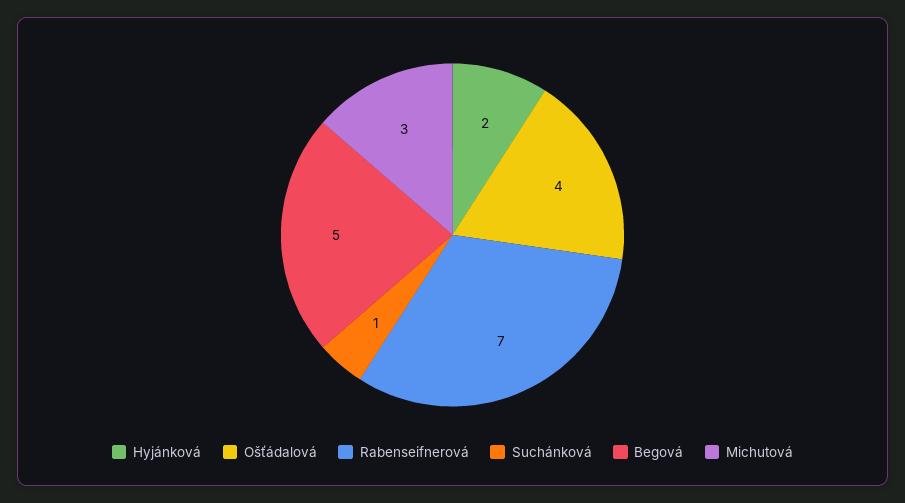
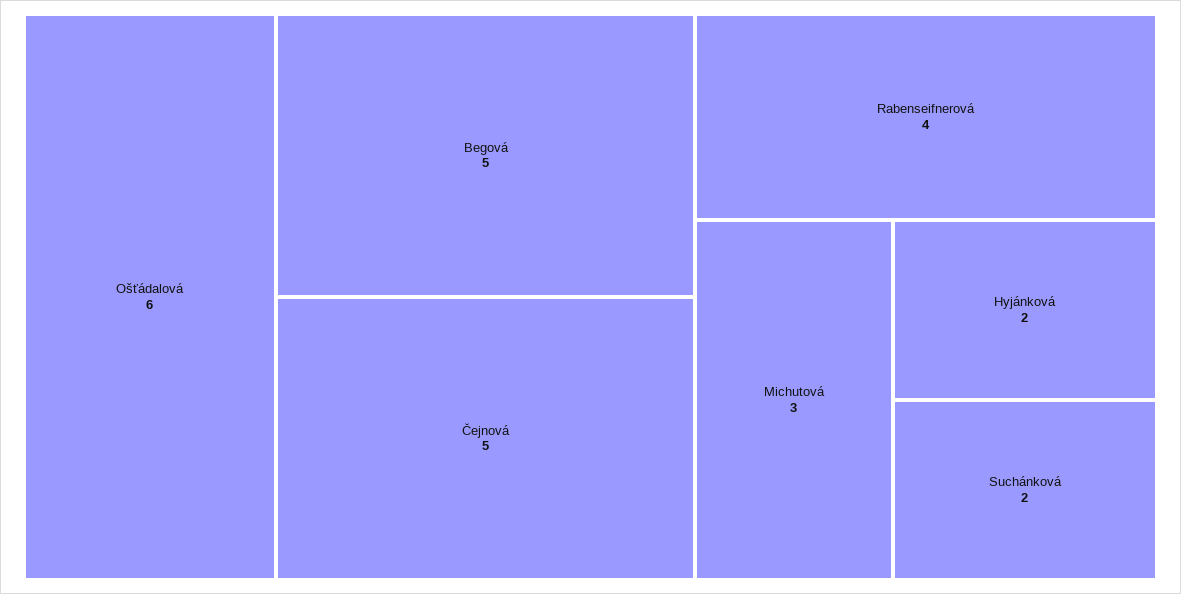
  {
    "Hyjánková": 2,
-   "Ošťádalová": 4,
+   "Ošťádalová": 6,
-   "Rabenseifnerová": 7,
+   "Rabenseifnerová": 4,
-   "Suchánková": 1,
+   "Suchánková": 2,
    "Begová": 5,
-   "Michutová": 3
+   "Michutová": 3,
+   "Čejnová": 5
  }

